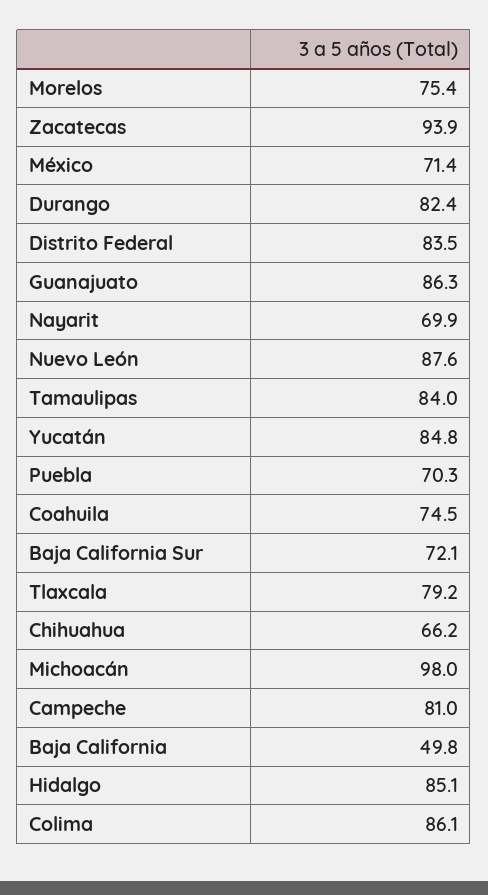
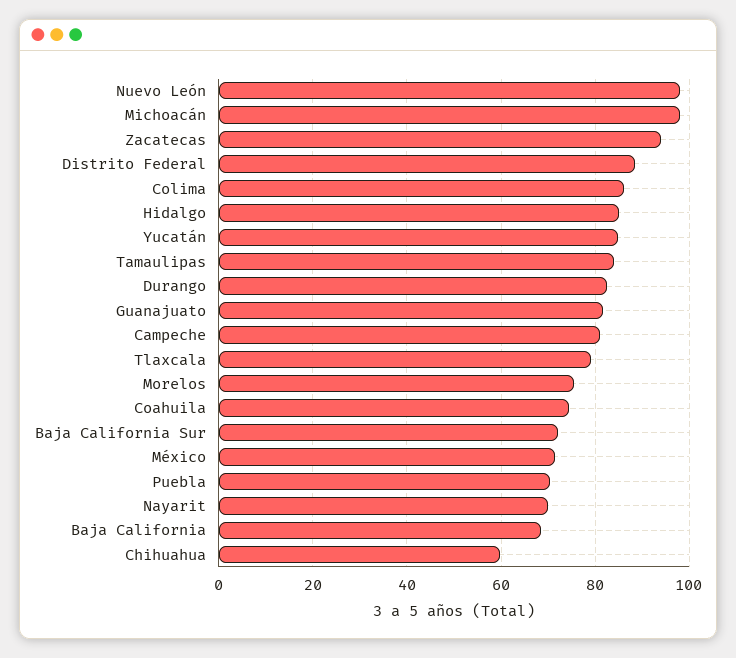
  {
    "Morelos": 75.4,
    "Zacatecas": 93.9,
    "México": 71.4,
    "Durango": 82.4,
-   "Distrito Federal": 83.5,
+   "Distrito Federal": 88,
-   "Guanajuato": 86.3,
+   "Guanajuato": 82,
    "Nayarit": 69.9,
-   "Nuevo León": 87.6,
+   "Nuevo León": 98,
    "Tamaulipas": 84,
    "Yucatán": 84.8,
    "Puebla": 70.3,
    "Coahuila": 74.5,
    "Baja California Sur": 72.1,
    "Tlaxcala": 79.2,
-   "Chihuahua": 66.2,
+   "Chihuahua": 60,
    "Michoacán": 98,
    "Campeche": 81,
-   "Baja California": 49.8,
+   "Baja California": 68,
    "Hidalgo": 85.1,
    "Colima": 86.1
  }

